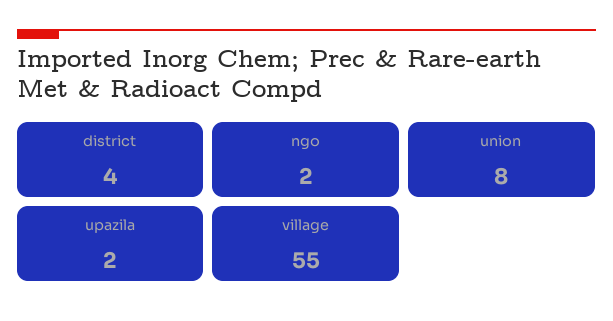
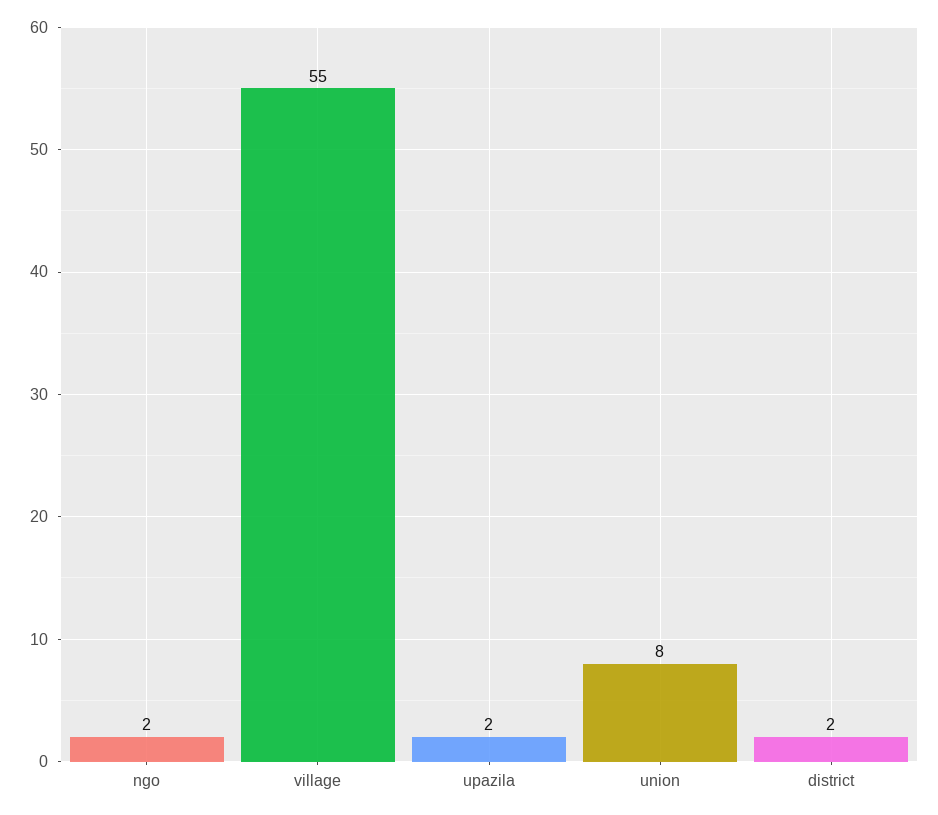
  {
-   "district": 4,
+   "district": 2,
    "ngo": 2,
    "union": 8,
    "upazila": 2,
    "village": 55
  }

